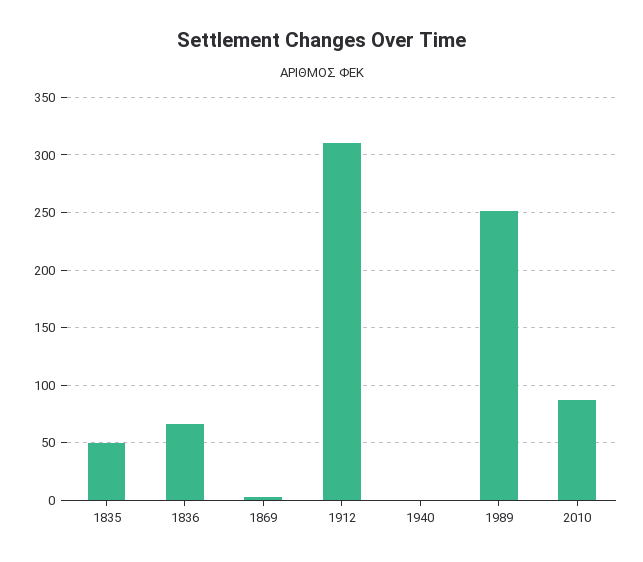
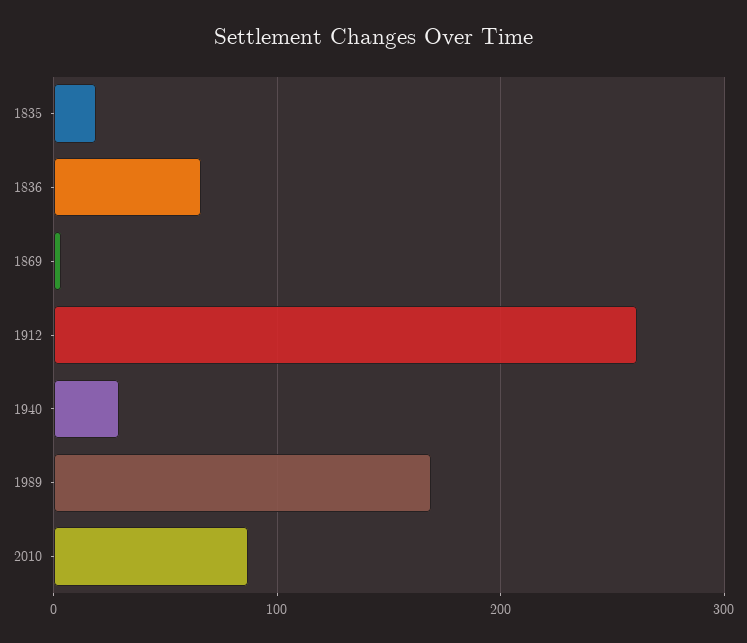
  {
-   "1835": 50,
+   "1835": 20,
    "1836": 70,
    "1869": 0,
-   "1912": 310,
+   "1912": 260,
-   "1940": 0,
+   "1940": 30,
-   "1989": 250,
+   "1989": 170,
    "2010": 90
  }

